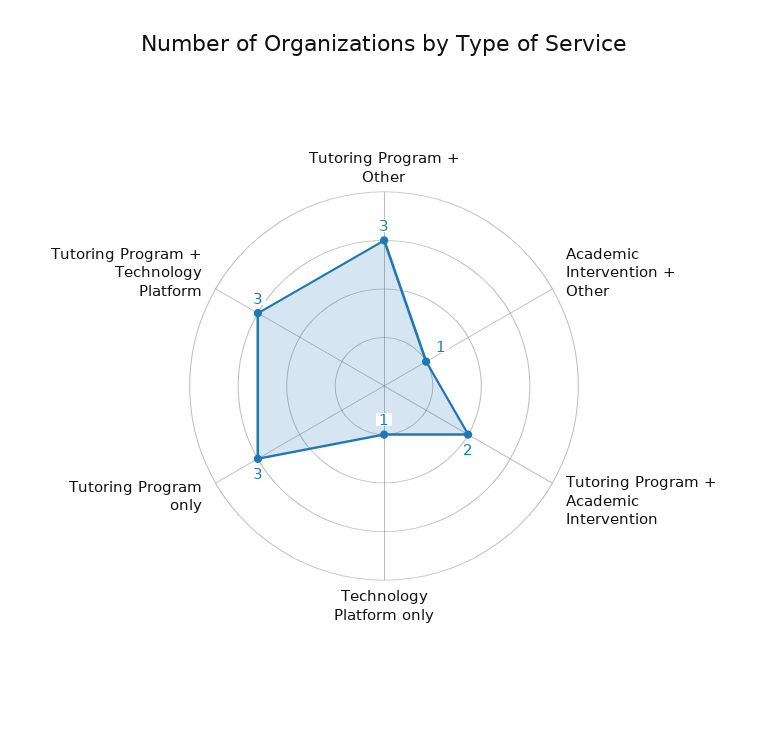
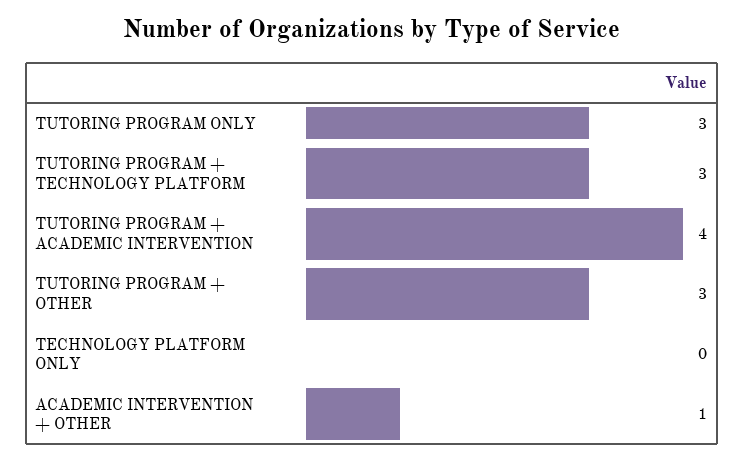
  {
    "Tutoring Program + Other": 3,
    "Academic Intervention + Other": 1,
-   "Tutoring Program + Academic Intervention": 2,
+   "Tutoring Program + Academic Intervention": 4,
-   "Technology Platform only": 1,
+   "Technology Platform only": 0,
    "Tutoring Program only": 3,
    "Tutoring Program + Technology Platform": 3
  }

